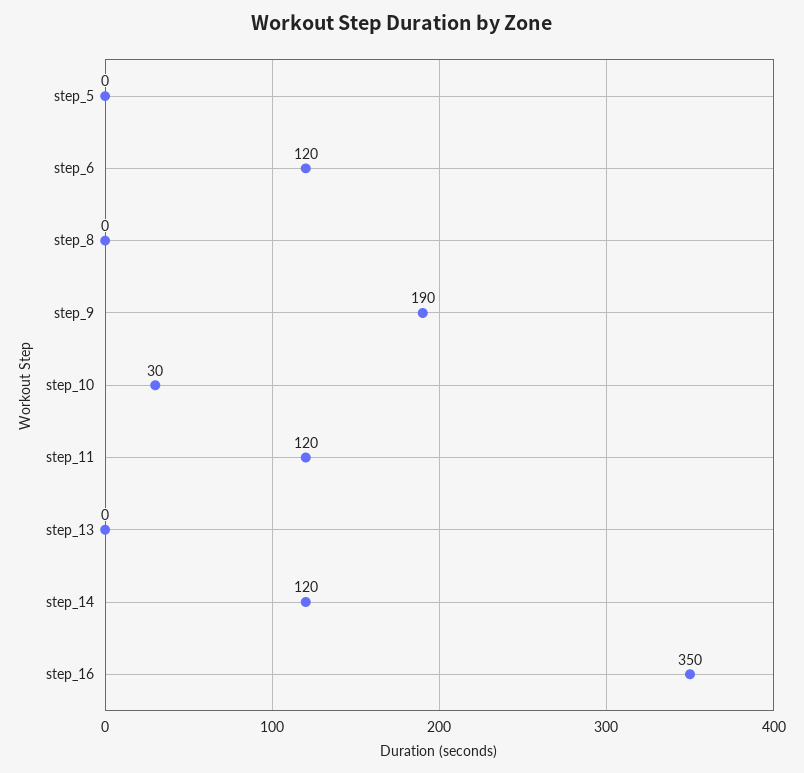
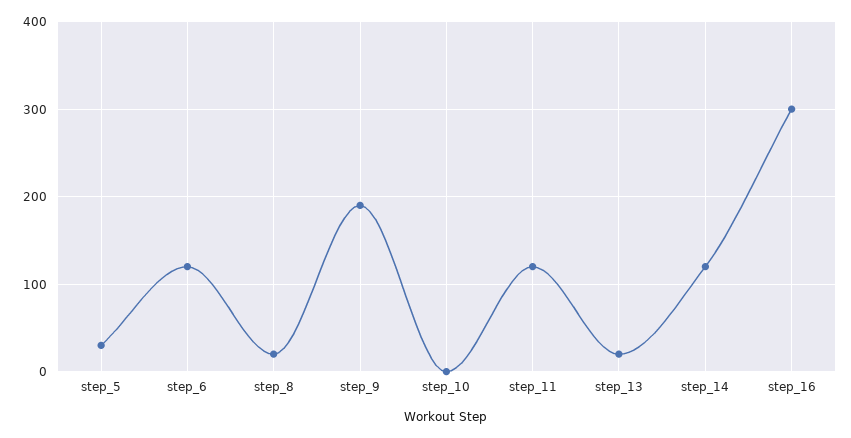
  {
-   "step_5": 0,
+   "step_5": 30,
    "step_6": 120,
-   "step_8": 0,
+   "step_8": 20,
    "step_9": 190,
-   "step_10": 30,
+   "step_10": 0,
    "step_11": 120,
-   "step_13": 0,
+   "step_13": 20,
    "step_14": 120,
-   "step_16": 350
+   "step_16": 300
  }

